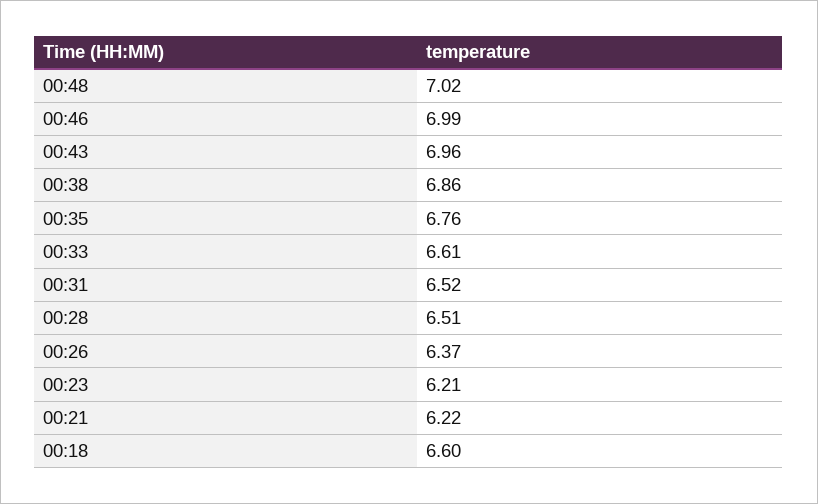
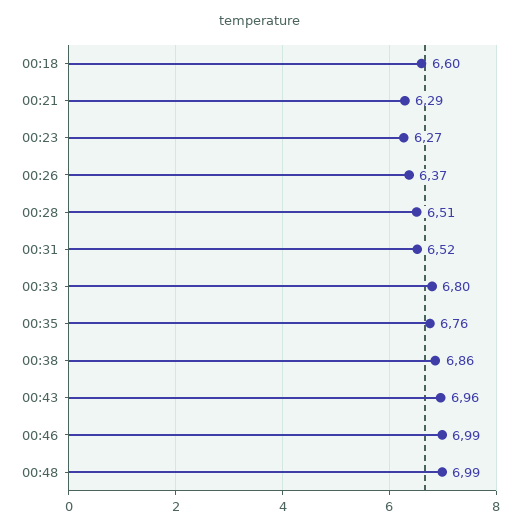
  {
-   "00:48": 7.02,
+   "00:48": 6.99,
    "00:46": 6.99,
    "00:43": 6.96,
    "00:38": 6.86,
    "00:35": 6.76,
-   "00:33": 6.61,
+   "00:33": 6.8,
    "00:31": 6.52,
    "00:28": 6.51,
    "00:26": 6.37,
-   "00:23": 6.21,
+   "00:23": 6.27,
-   "00:21": 6.22,
+   "00:21": 6.29,
    "00:18": 6.6
  }

